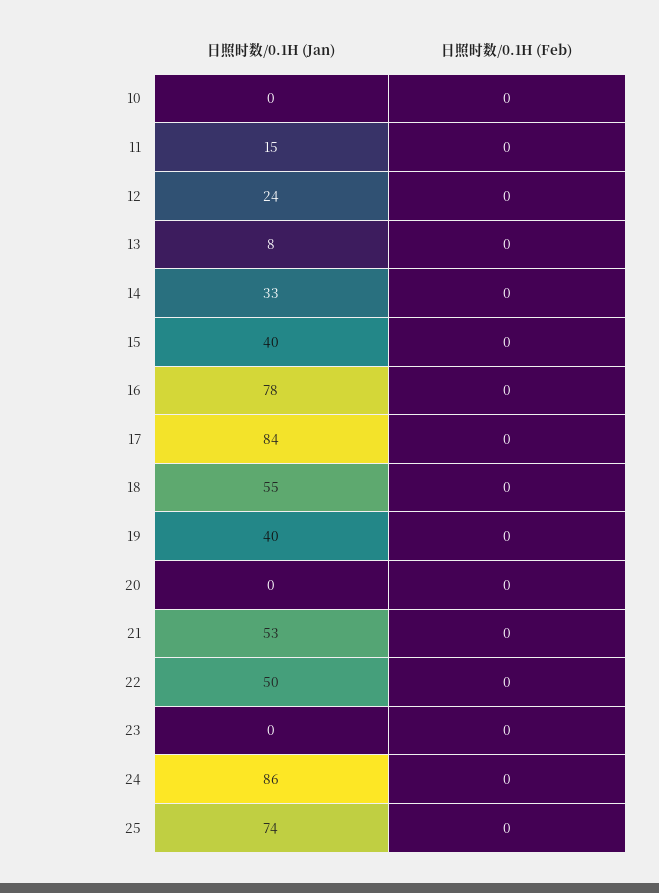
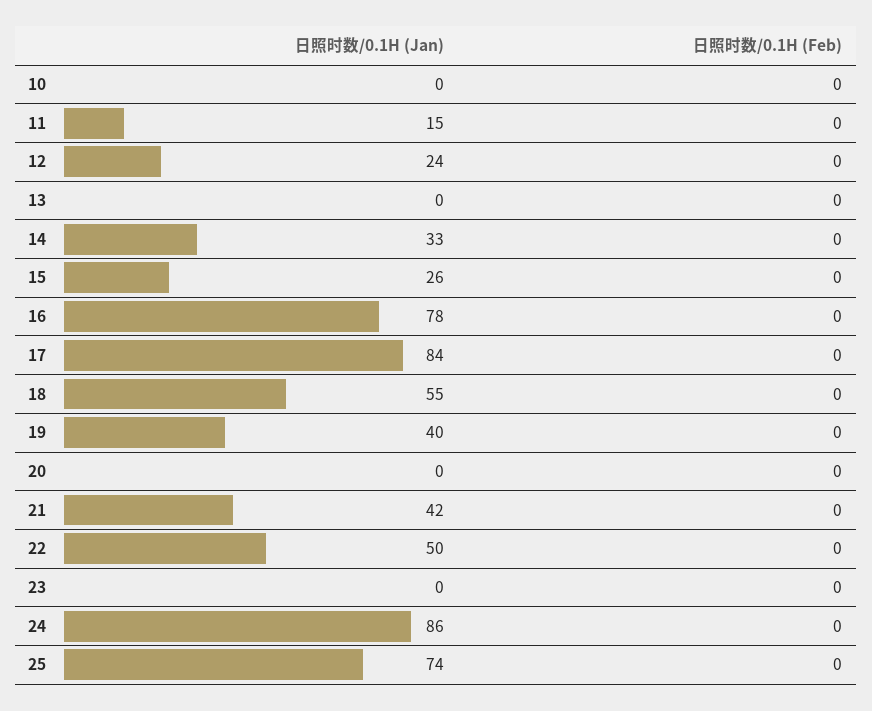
  {
    "日照时数/0.1H (Jan)": {
      "10": 0,
      "11": 15,
      "12": 24,
-     "13": 8,
+     "13": 0,
      "14": 33,
-     "15": 40,
+     "15": 26,
      "16": 78,
      "17": 84,
      "18": 55,
      "19": 40,
      "20": 0,
-     "21": 53,
+     "21": 42,
      "22": 50,
      "23": 0,
      "24": 86,
      "25": 74
    },
    "日照时数/0.1H (Feb)": {
      "10": 0,
      "11": 0,
      "12": 0,
      "13": 0,
      "14": 0,
      "15": 0,
      "16": 0,
      "17": 0,
      "18": 0,
      "19": 0,
      "20": 0,
      "21": 0,
      "22": 0,
      "23": 0,
      "24": 0,
      "25": 0
    }
  }

